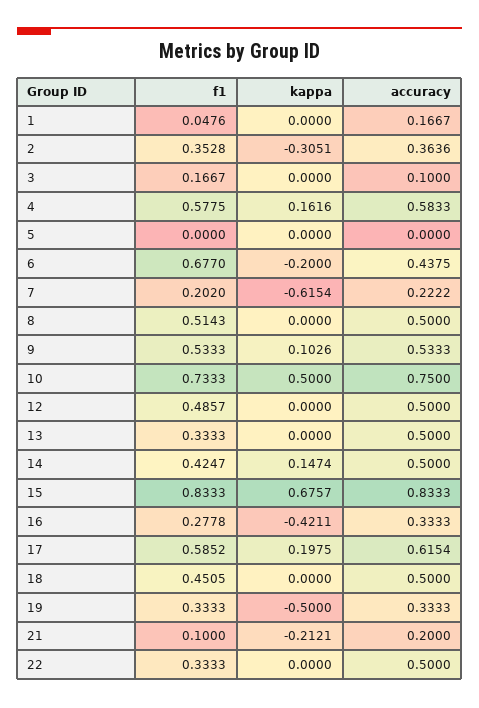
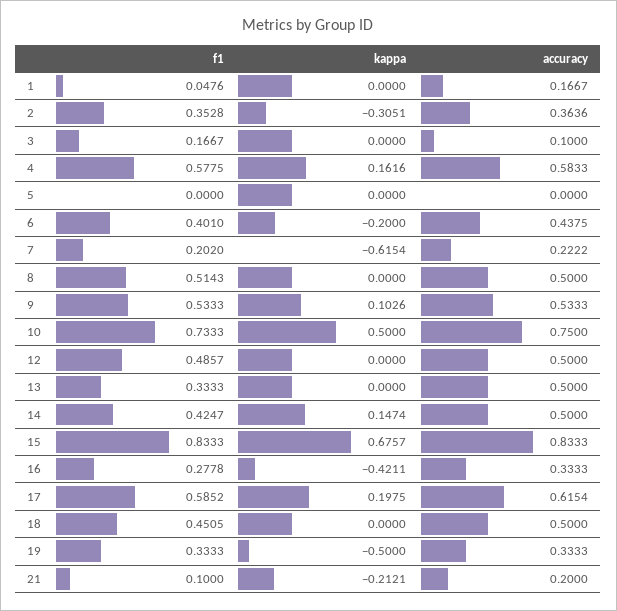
  {
    "f1": {
      "1": 0.0476,
      "2": 0.3528,
      "3": 0.1667,
      "4": 0.5775,
      "5": 0,
-     "6": 0.677,
+     "6": 0.401,
      "7": 0.202,
      "8": 0.5143,
      "9": 0.5333,
      "10": 0.7333,
      "12": 0.4857,
      "13": 0.3333,
      "14": 0.4247,
      "15": 0.8333,
      "16": 0.2778,
      "17": 0.5852,
      "18": 0.4505,
      "19": 0.3333,
-     "21": 0.1,
+     "21": 0.1
-     "22": 0.3333
    },
    "kappa": {
      "1": 0,
      "2": -0.3051,
      "3": 0,
      "4": 0.1616,
      "5": 0,
      "6": -0.2,
      "7": -0.6154,
      "8": 0,
      "9": 0.1026,
      "10": 0.5,
      "12": 0,
      "13": 0,
      "14": 0.1474,
      "15": 0.6757,
      "16": -0.4211,
      "17": 0.1975,
      "18": 0,
      "19": -0.5,
-     "21": -0.2121,
+     "21": -0.2121
-     "22": 0
    },
    "accuracy": {
      "1": 0.1667,
      "2": 0.3636,
      "3": 0.1,
      "4": 0.5833,
      "5": 0,
      "6": 0.4375,
      "7": 0.2222,
      "8": 0.5,
      "9": 0.5333,
      "10": 0.75,
      "12": 0.5,
      "13": 0.5,
      "14": 0.5,
      "15": 0.8333,
      "16": 0.3333,
      "17": 0.6154,
      "18": 0.5,
      "19": 0.3333,
-     "21": 0.2,
+     "21": 0.2
-     "22": 0.5
    }
  }

